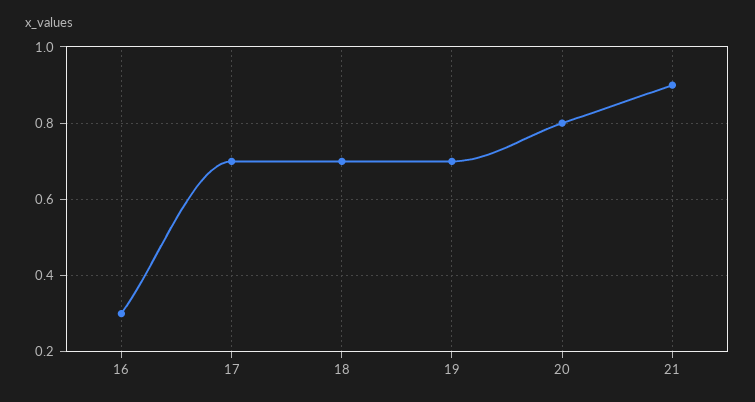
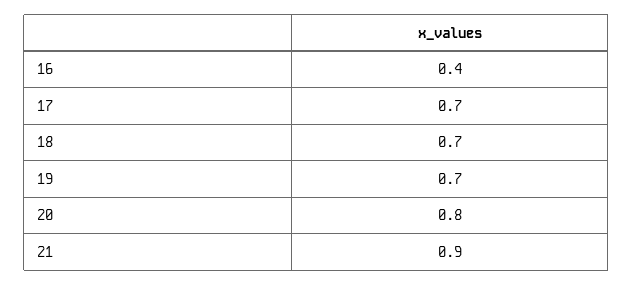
  {
-   "16": 0.3,
+   "16": 0.4,
    "17": 0.7,
    "18": 0.7,
    "19": 0.7,
    "20": 0.8,
    "21": 0.9
  }

